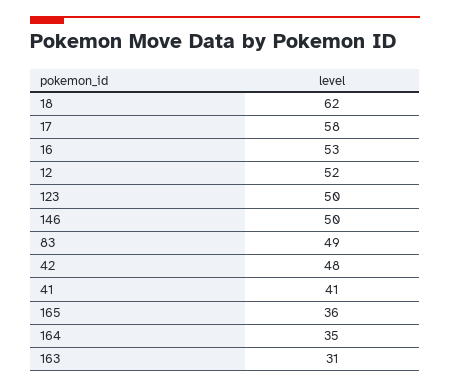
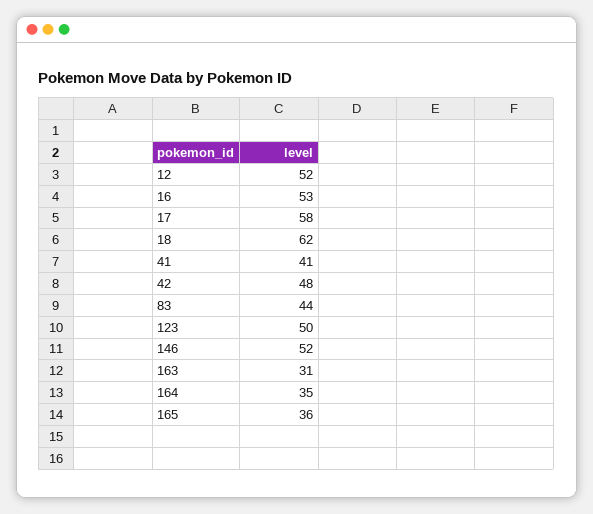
  {
    "18": 62,
    "17": 58,
    "16": 53,
    "12": 52,
    "123": 50,
-   "146": 50,
+   "146": 52,
-   "83": 49,
+   "83": 44,
    "42": 48,
    "41": 41,
    "165": 36,
    "164": 35,
    "163": 31
  }

